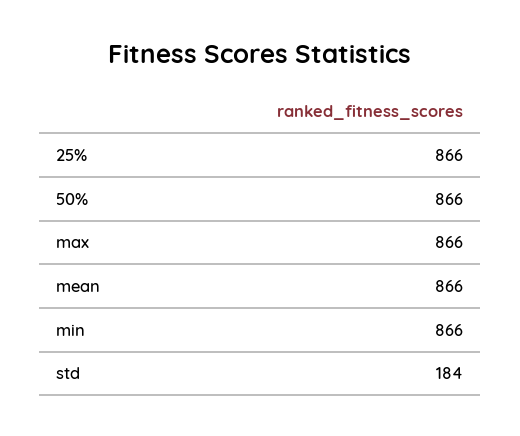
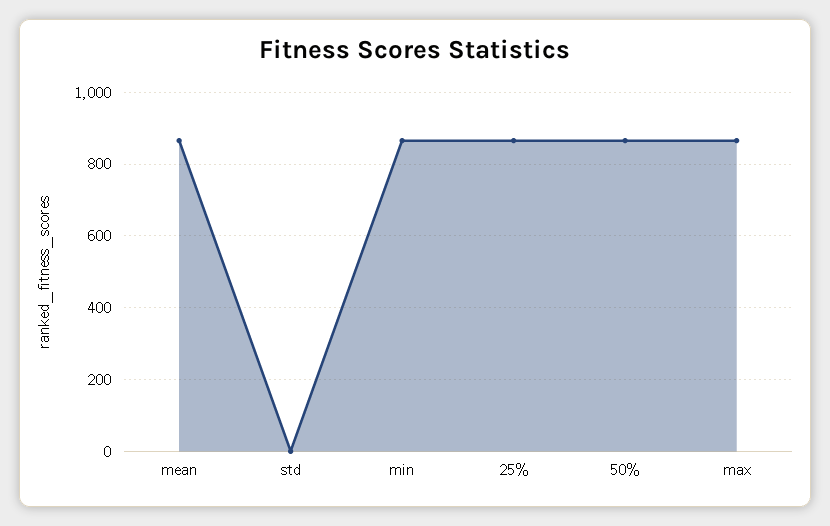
  {
    "25%": 866,
    "50%": 866,
    "max": 866,
    "mean": 866,
    "min": 866,
-   "std": 184
+   "std": 0
  }

